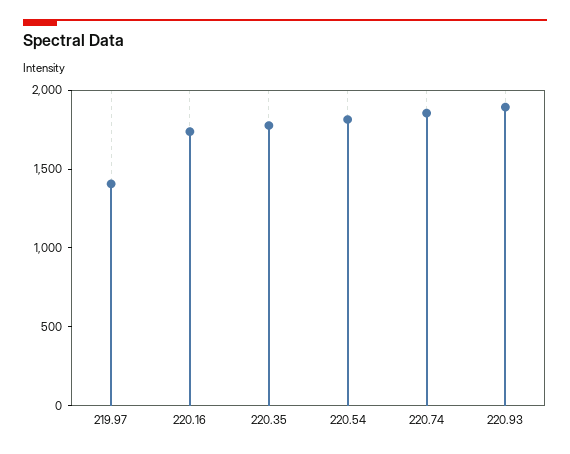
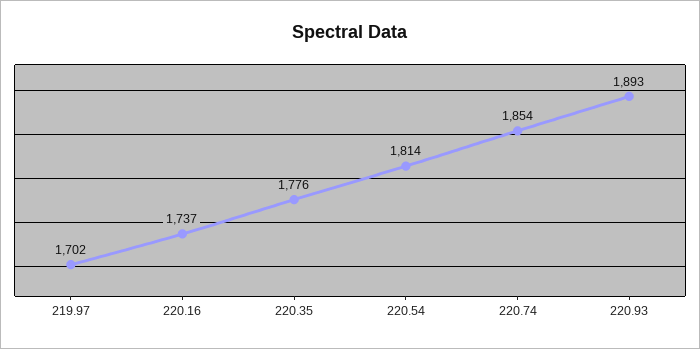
  {
-   "219.97": 1400,
+   "219.97": 1702,
    "220.16": 1737,
    "220.35": 1776,
    "220.54": 1814,
    "220.74": 1854,
    "220.93": 1893
  }

